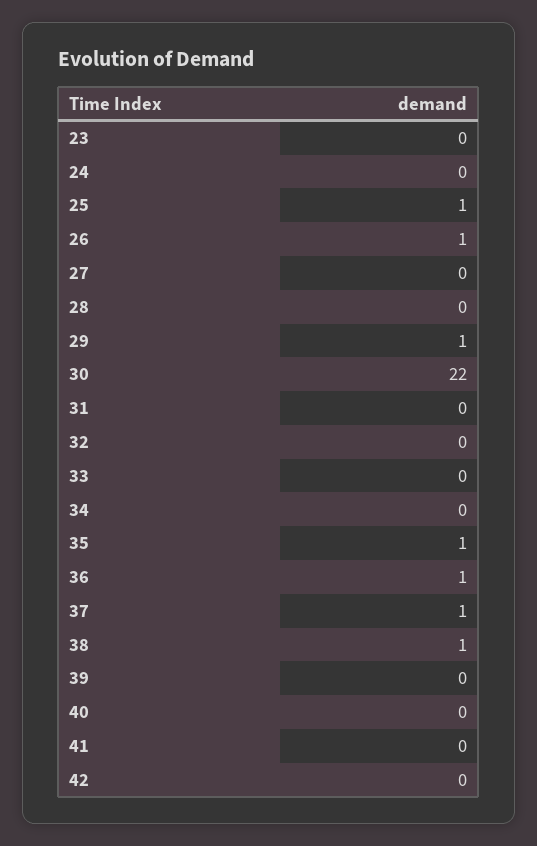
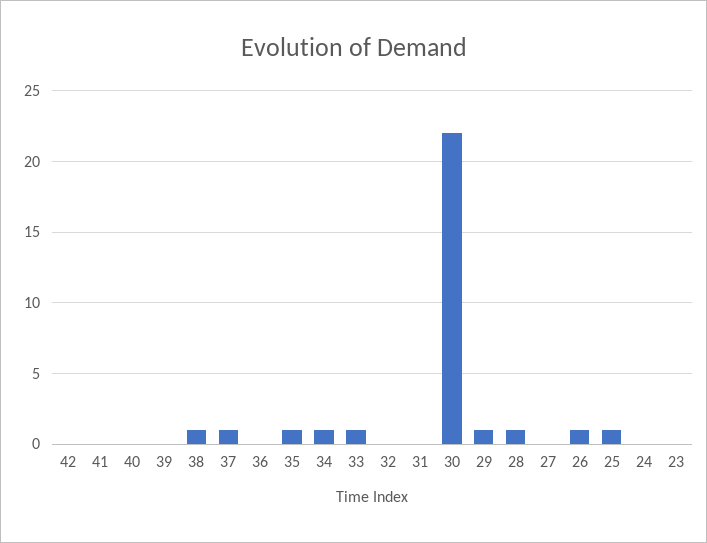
  {
    "23": 0,
    "24": 0,
    "25": 1,
    "26": 1,
    "27": 0,
-   "28": 0,
+   "28": 1,
    "29": 1,
    "30": 22,
    "31": 0,
    "32": 0,
-   "33": 0,
+   "33": 1,
-   "34": 0,
+   "34": 1,
    "35": 1,
-   "36": 1,
+   "36": 0,
    "37": 1,
    "38": 1,
    "39": 0,
    "40": 0,
    "41": 0,
    "42": 0
  }

